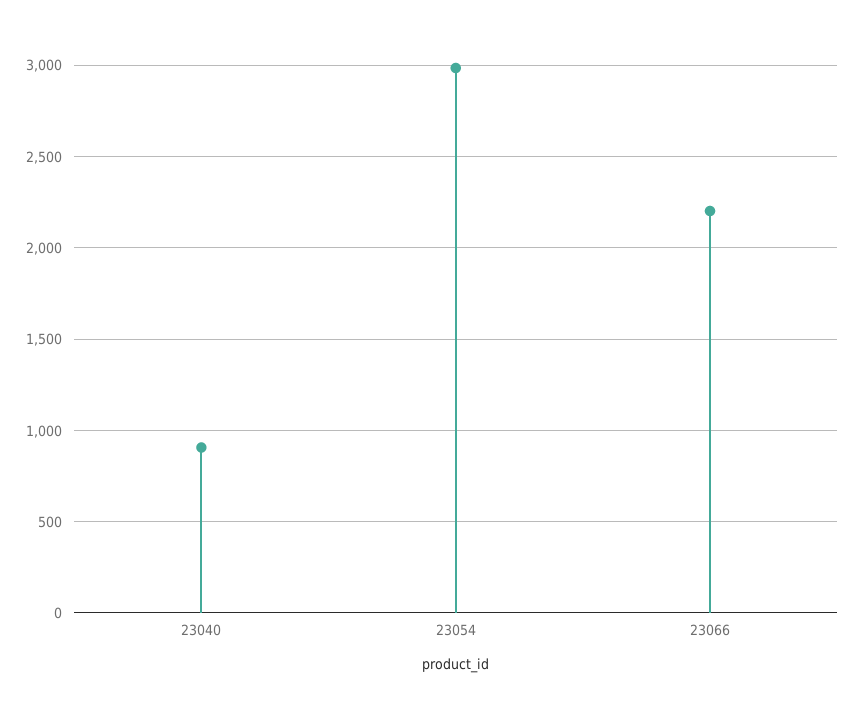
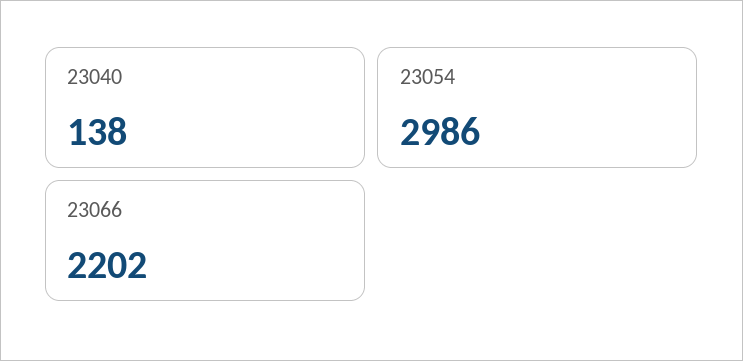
  {
-   "23040": 900,
+   "23040": 138,
    "23054": 2986,
    "23066": 2202
  }

